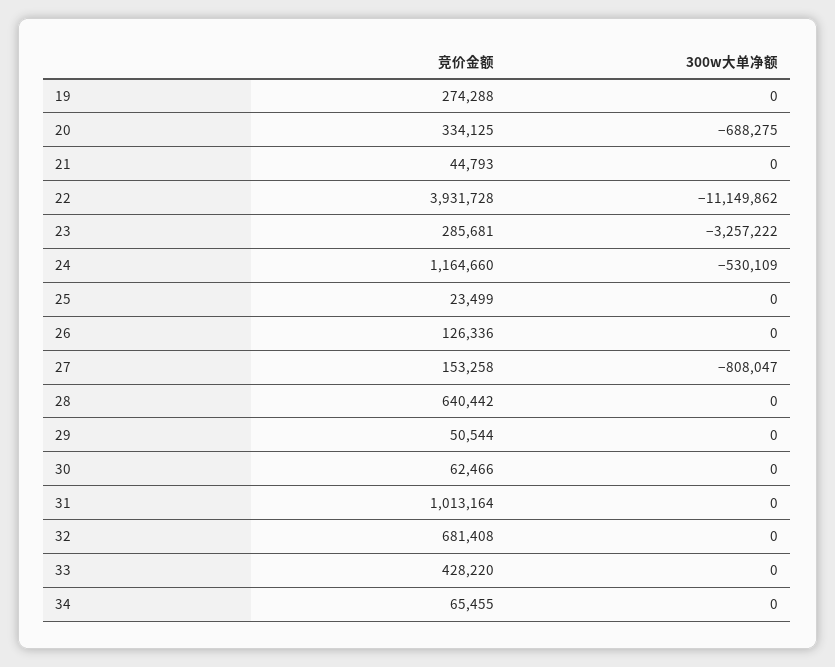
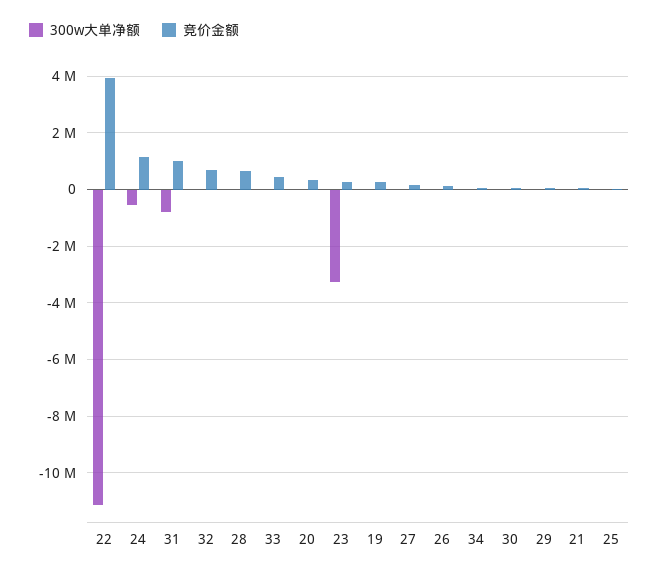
  {
    "竞价金额": {
      "19": 274288,
      "20": 334125,
      "21": 44793,
      "22": 3931728,
      "23": 285681,
      "24": 1164660,
      "25": 23499,
      "26": 126336,
      "27": 153258,
      "28": 640442,
      "29": 50544,
      "30": 62466,
      "31": 1013164,
      "32": 681408,
      "33": 428220,
      "34": 65455
    },
    "300w大单净额": {
      "19": 0,
-     "20": -688275,
+     "20": 0,
      "21": 0,
      "22": -11149862,
      "23": -3257222,
      "24": -530109,
      "25": 0,
      "26": 0,
-     "27": -808047,
+     "27": 0,
      "28": 0,
      "29": 0,
      "30": 0,
-     "31": 0,
+     "31": -750000,
      "32": 0,
      "33": 0,
      "34": 0
    }
  }

